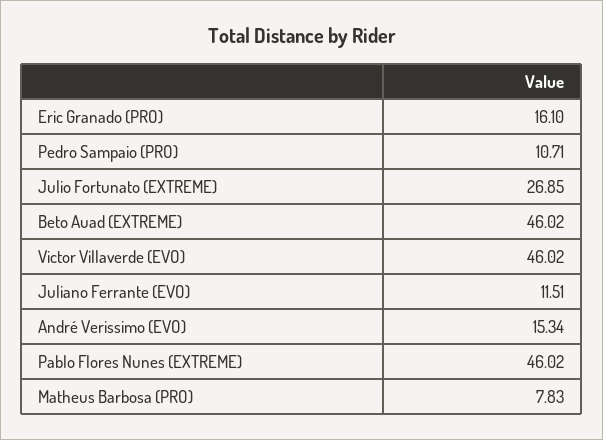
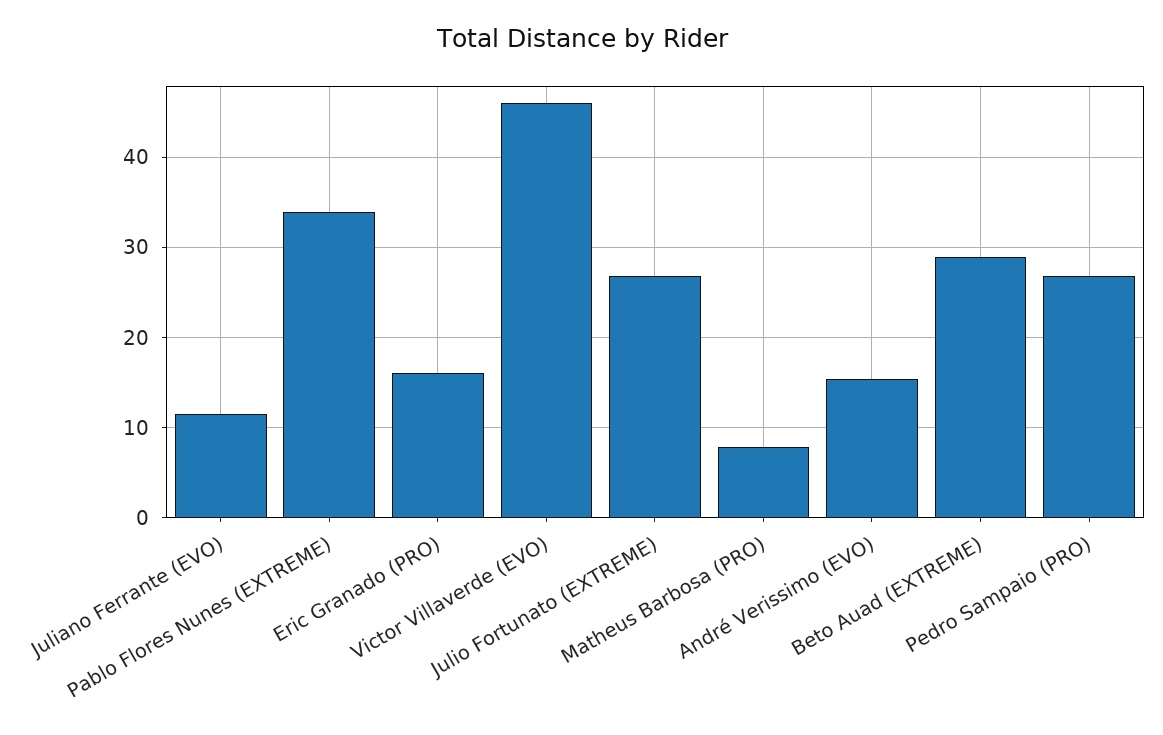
  {
    "Eric Granado (PRO)": 16.1,
-   "Pedro Sampaio (PRO)": 10.71,
+   "Pedro Sampaio (PRO)": 27,
    "Julio Fortunato (EXTREME)": 26.85,
-   "Beto Auad (EXTREME)": 46.02,
+   "Beto Auad (EXTREME)": 29,
    "Victor Villaverde (EVO)": 46.02,
    "Juliano Ferrante (EVO)": 11.51,
    "André Verissimo (EVO)": 15.34,
-   "Pablo Flores Nunes (EXTREME)": 46.02,
+   "Pablo Flores Nunes (EXTREME)": 34,
    "Matheus Barbosa (PRO)": 7.83
  }

